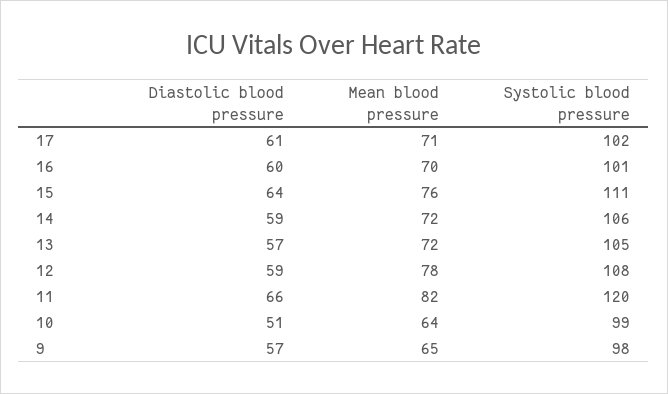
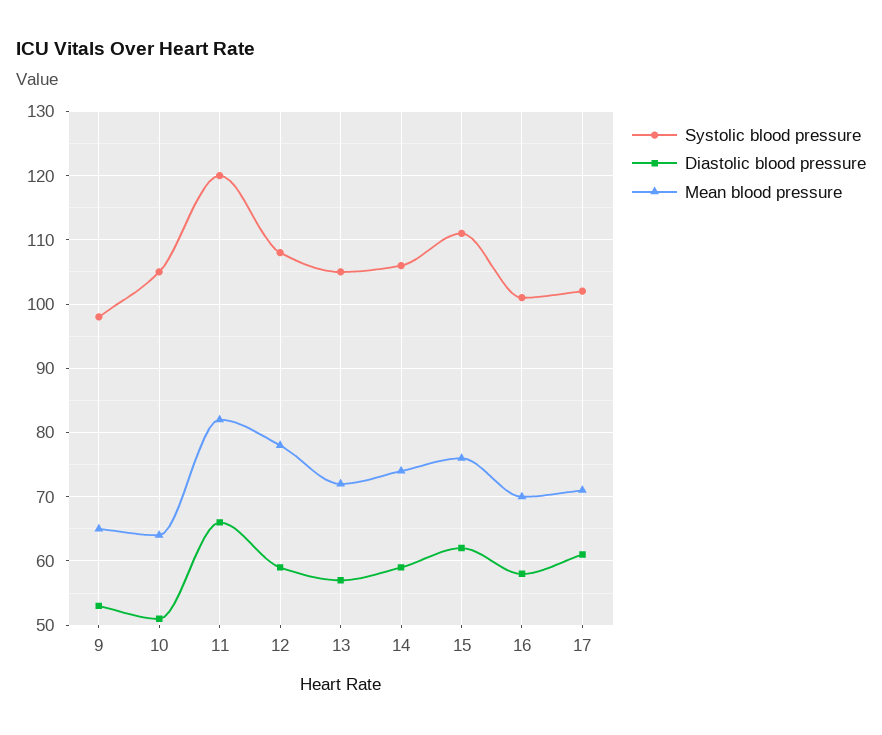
  {
    "Diastolic blood pressure": {
      "17": 61,
-     "16": 60,
+     "16": 58,
-     "15": 64,
+     "15": 62,
      "14": 59,
      "13": 57,
      "12": 59,
      "11": 66,
      "10": 51,
-     "9": 57
+     "9": 53
    },
    "Mean blood pressure": {
      "17": 71,
      "16": 70,
      "15": 76,
-     "14": 72,
+     "14": 74,
      "13": 72,
      "12": 78,
      "11": 82,
      "10": 64,
      "9": 65
    },
    "Systolic blood pressure": {
      "17": 102,
      "16": 101,
      "15": 111,
      "14": 106,
      "13": 105,
      "12": 108,
      "11": 120,
-     "10": 99,
+     "10": 105,
      "9": 98
    }
  }

